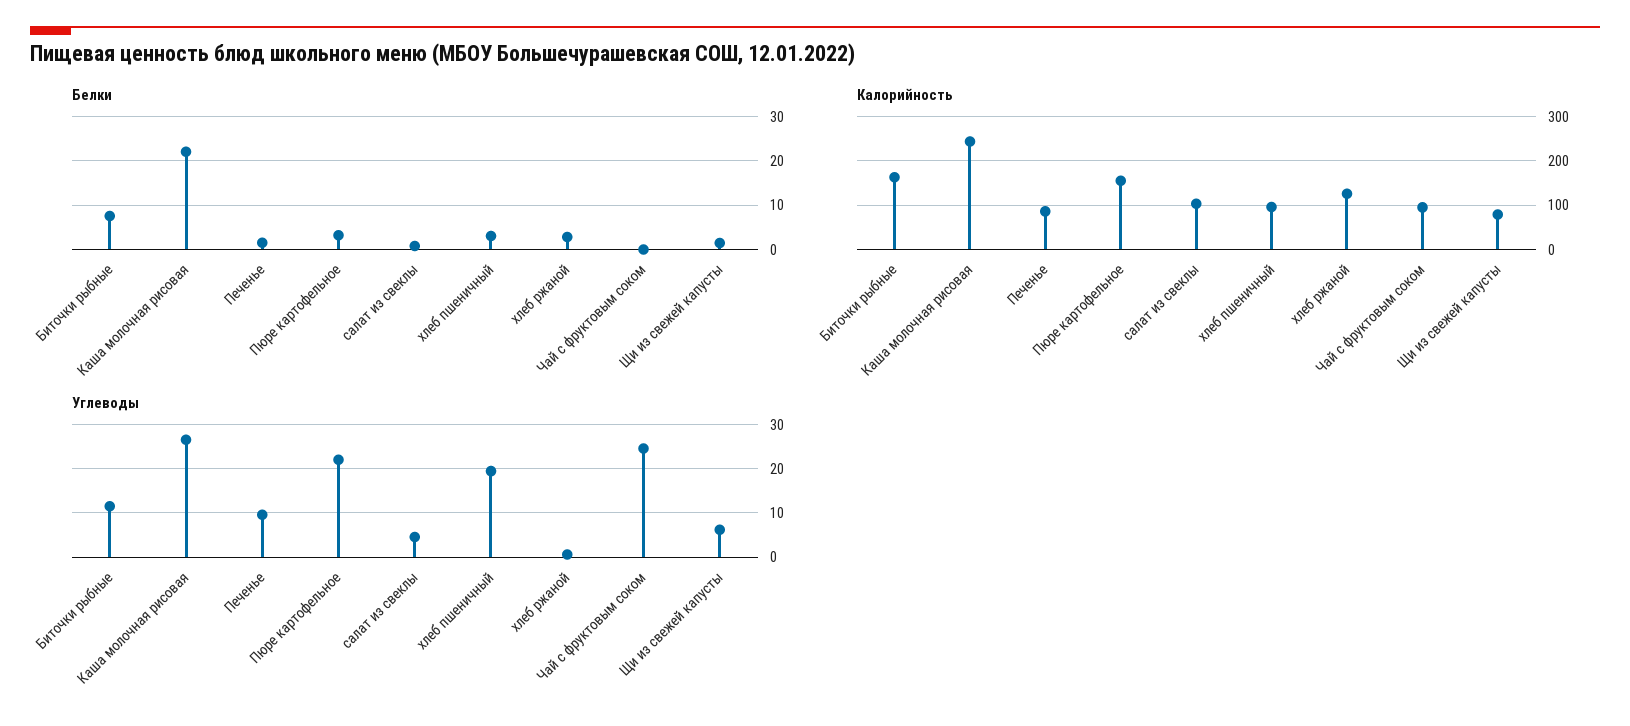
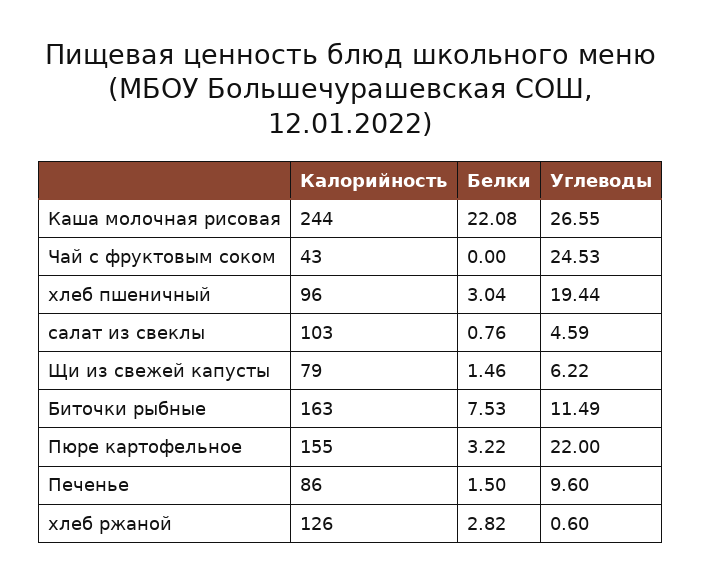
  {
    "Белки": {
      "Биточки рыбные": 7.53,
      "Каша молочная рисовая": 22.08,
      "Печенье": 1.5,
      "Пюре картофельное": 3.22,
      "салат из свеклы": 0.76,
      "хлеб пшеничный": 3.04,
      "хлеб ржаной": 2.82,
      "Чай с фруктовым соком": 0,
      "Щи из свежей капусты": 1.46
    },
    "Калорийность": {
      "Биточки рыбные": 163,
      "Каша молочная рисовая": 244,
      "Печенье": 86,
      "Пюре картофельное": 155,
      "салат из свеклы": 103,
      "хлеб пшеничный": 96,
      "хлеб ржаной": 126,
-     "Чай с фруктовым соком": 100,
+     "Чай с фруктовым соком": 43,
      "Щи из свежей капусты": 79
    },
    "Углеводы": {
      "Биточки рыбные": 11.49,
      "Каша молочная рисовая": 26.55,
      "Печенье": 9.6,
      "Пюре картофельное": 22,
      "салат из свеклы": 4.59,
      "хлеб пшеничный": 19.44,
      "хлеб ржаной": 0.6,
      "Чай с фруктовым соком": 24.53,
      "Щи из свежей капусты": 6.22
    }
  }

